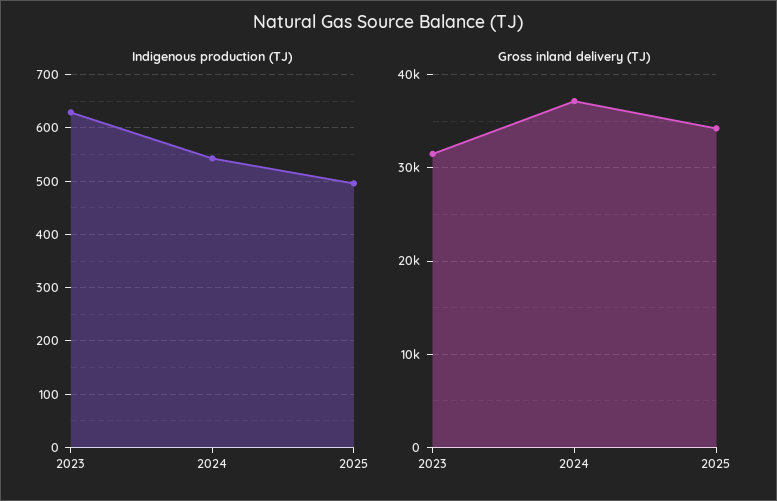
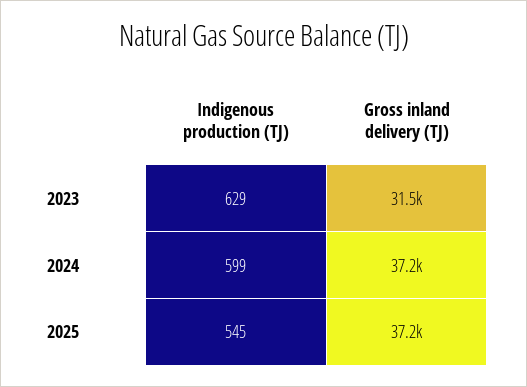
  {
    "Indigenous production (TJ)": {
      "2023": 629,
-     "2024": 540,
+     "2024": 599,
-     "2025": 500
+     "2025": 545
    },
    "Gross inland delivery (TJ)": {
      "2023": 31500,
      "2024": 37200,
-     "2025": 34000
+     "2025": 37200
    }
  }

